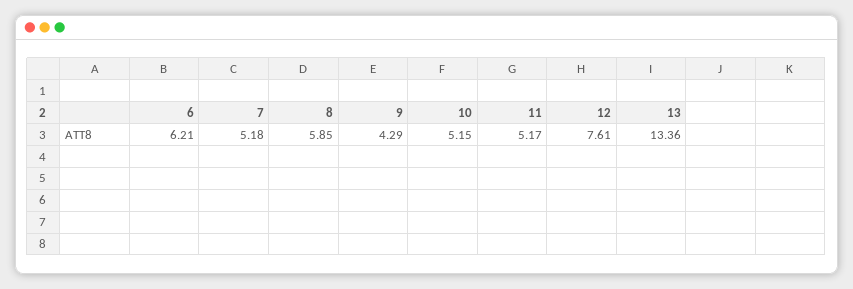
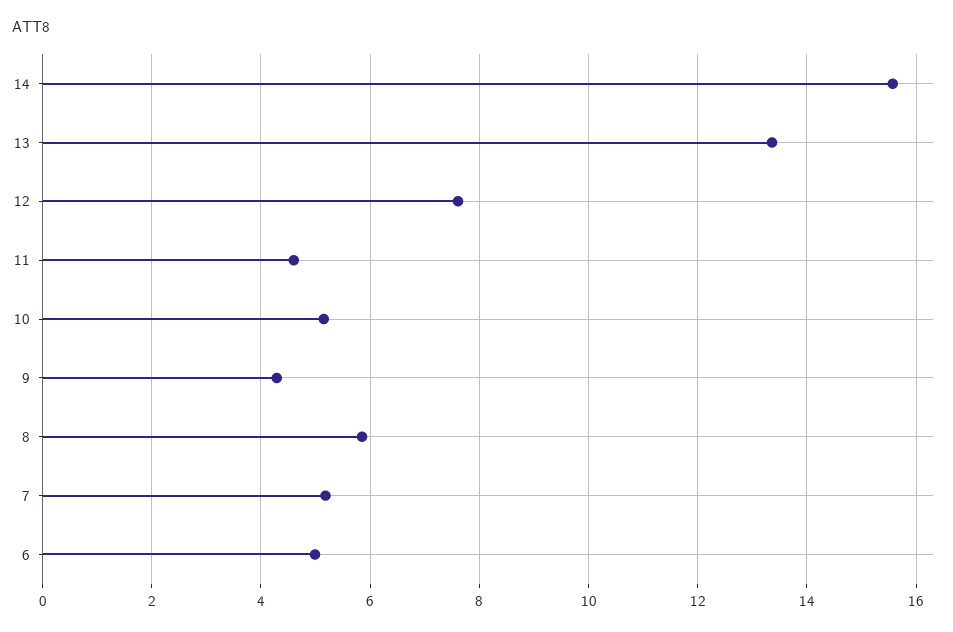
  {
-   "6": 6.21,
+   "6": 5,
    "7": 5.18,
    "8": 5.85,
    "9": 4.29,
    "10": 5.15,
-   "11": 5.17,
+   "11": 4.6,
    "12": 7.61,
-   "13": 13.36
+   "13": 13.36,
+   "14": 15.6
  }

